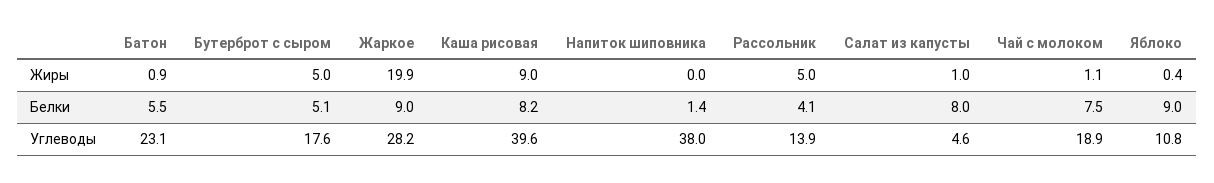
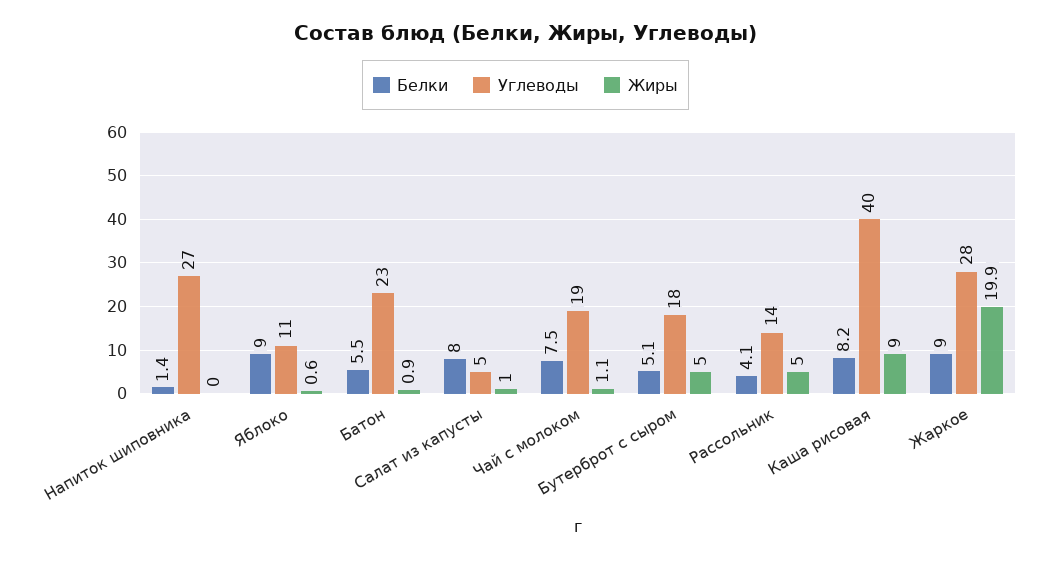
  {
    "Жиры": {
      "Батон": 0.9,
      "Бутерброт с сыром": 5,
      "Жаркое": 19.9,
      "Каша рисовая": 9,
      "Напиток шиповника": 0,
      "Рассольник": 5,
      "Салат из капусты": 1,
      "Чай с молоком": 1.1,
-     "Яблоко": 0.4
+     "Яблоко": 0.6
    },
    "Белки": {
      "Батон": 5.5,
      "Бутерброт с сыром": 5.1,
      "Жаркое": 9,
      "Каша рисовая": 8.2,
      "Напиток шиповника": 1.4,
      "Рассольник": 4.1,
      "Салат из капусты": 8,
      "Чай с молоком": 7.5,
      "Яблоко": 9
    },
    "Углеводы": {
      "Батон": 23.1,
      "Бутерброт с сыром": 17.6,
      "Жаркое": 28.2,
      "Каша рисовая": 39.6,
-     "Напиток шиповника": 38,
+     "Напиток шиповника": 27,
      "Рассольник": 13.9,
      "Салат из капусты": 4.6,
      "Чай с молоком": 18.9,
      "Яблоко": 10.8
    }
  }

